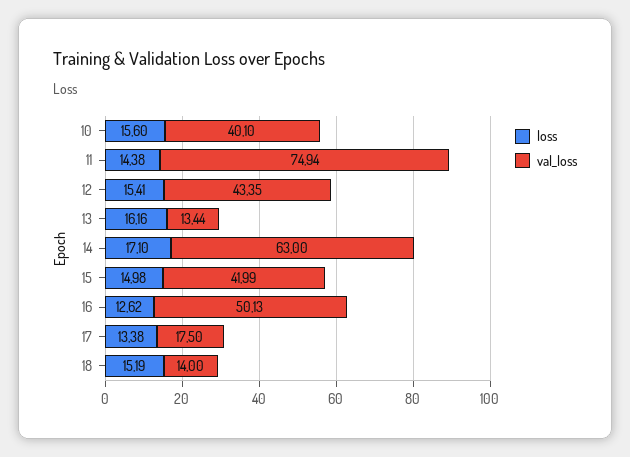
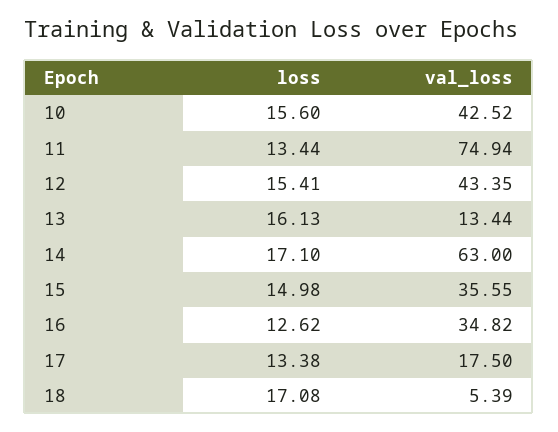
  {
    "loss": {
      "10": 15.6,
-     "11": 14.38,
+     "11": 13.44,
      "12": 15.41,
-     "13": 16.16,
+     "13": 16.13,
      "14": 17.1,
      "15": 14.98,
      "16": 12.62,
      "17": 13.38,
-     "18": 15.19
+     "18": 17.08
    },
    "val_loss": {
-     "10": 40.1,
+     "10": 42.52,
      "11": 74.94,
      "12": 43.35,
      "13": 13.44,
      "14": 63,
-     "15": 41.99,
+     "15": 35.55,
-     "16": 50.13,
+     "16": 34.82,
      "17": 17.5,
-     "18": 14
+     "18": 5.39
    }
  }

